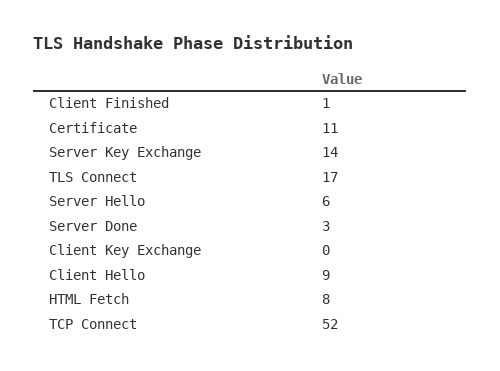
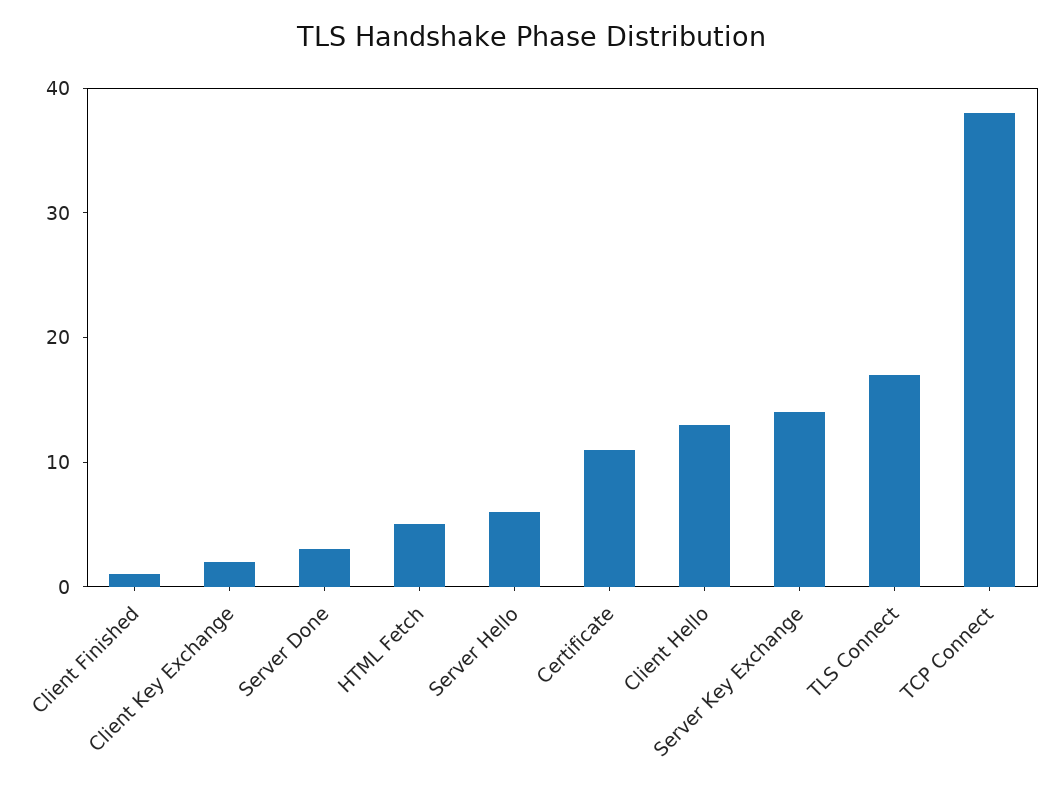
  {
    "Client Finished": 1,
    "Certificate": 11,
    "Server Key Exchange": 14,
    "TLS Connect": 17,
    "Server Hello": 6,
    "Server Done": 3,
-   "Client Key Exchange": 0,
+   "Client Key Exchange": 2,
-   "Client Hello": 9,
+   "Client Hello": 13,
-   "HTML Fetch": 8,
+   "HTML Fetch": 5,
-   "TCP Connect": 52
+   "TCP Connect": 38
  }

